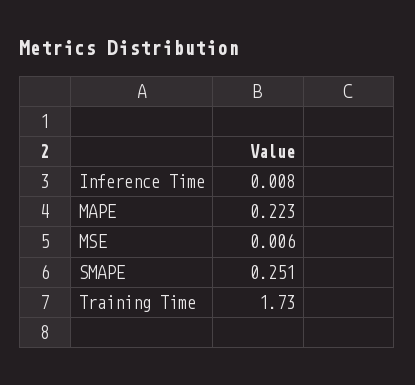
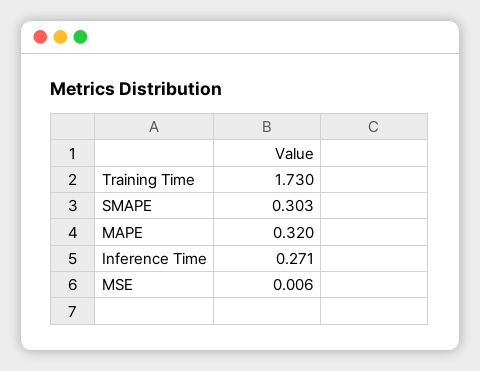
  {
-   "Inference Time": 0.008,
+   "Inference Time": 0.271,
-   "MAPE": 0.223,
+   "MAPE": 0.32,
    "MSE": 0.006,
-   "SMAPE": 0.251,
+   "SMAPE": 0.303,
    "Training Time": 1.73
  }

